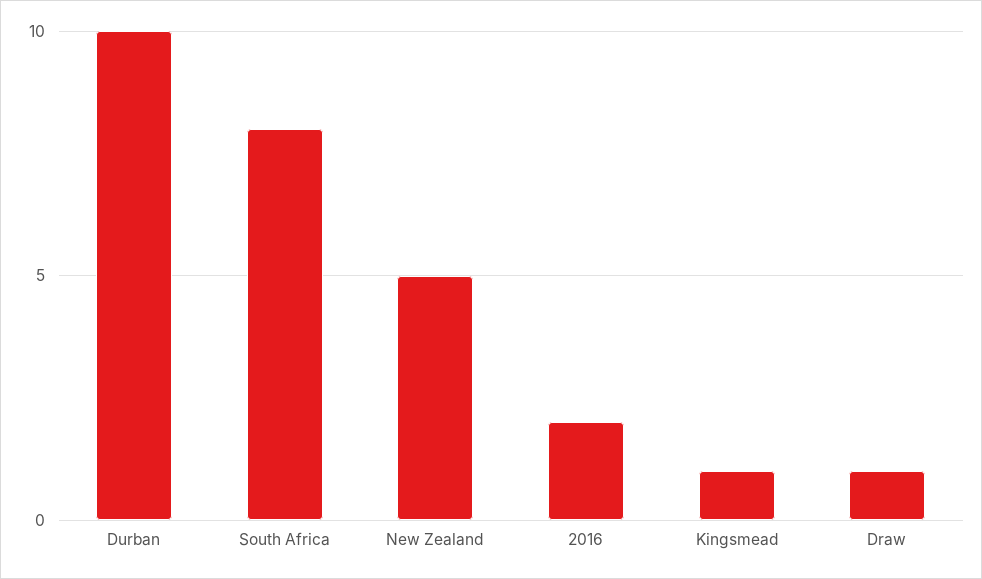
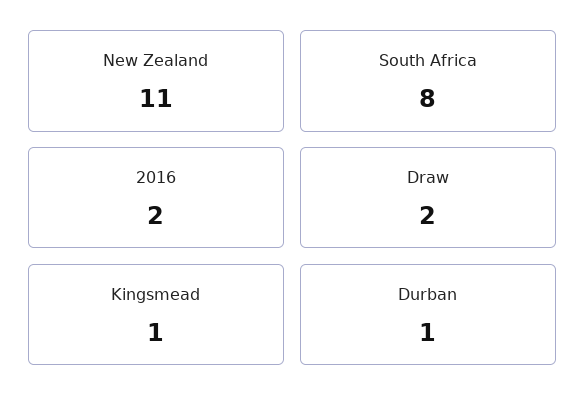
  {
-   "Durban": 10,
+   "Durban": 1,
    "South Africa": 8,
-   "New Zealand": 5,
+   "New Zealand": 11,
    "2016": 2,
    "Kingsmead": 1,
-   "Draw": 1
+   "Draw": 2
  }

